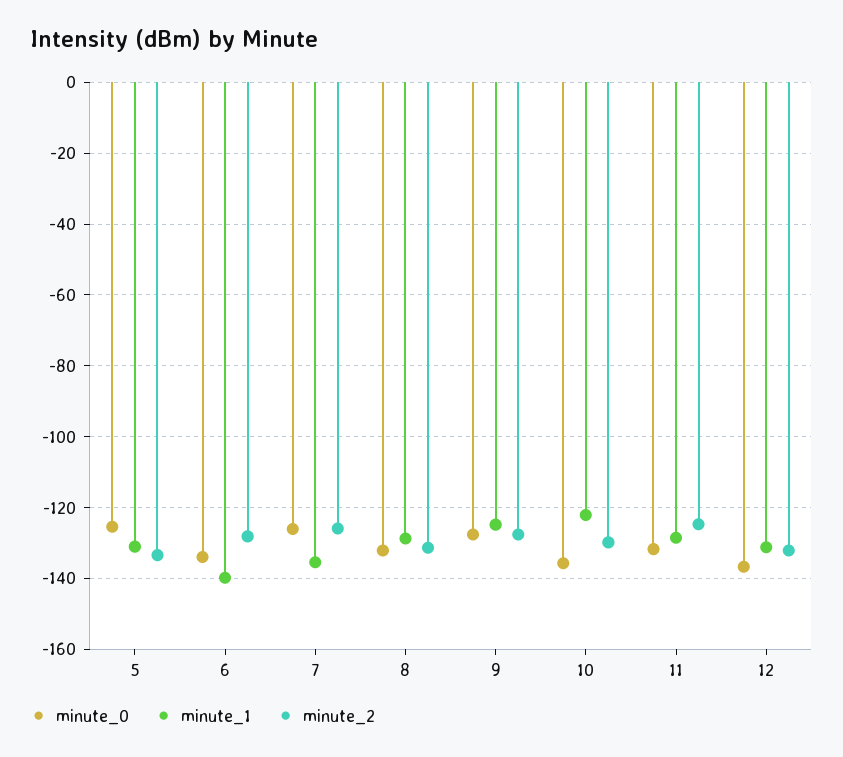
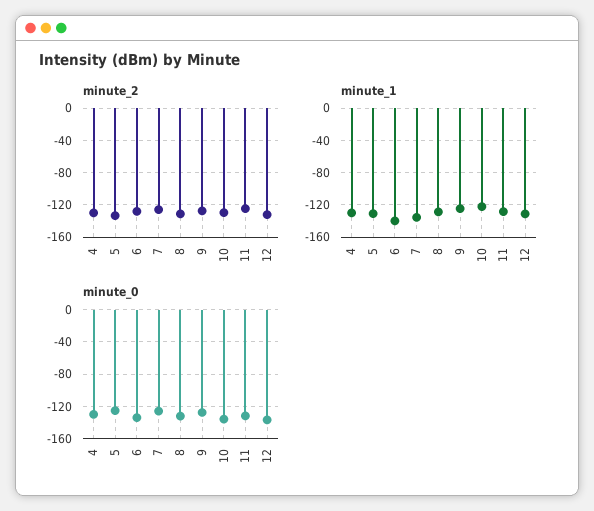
  {
    "minute_0": {
      "5": -126,
      "6": -134,
      "7": -126,
      "8": -132,
      "9": -128,
      "10": -136,
      "11": -132,
-     "12": -136
+     "12": -136,
+     "4": -130
    },
    "minute_1": {
      "5": -132,
      "6": -140,
      "7": -136,
      "8": -128,
      "9": -124,
      "10": -122,
      "11": -128,
-     "12": -132
+     "12": -132,
+     "4": -130
    },
    "minute_2": {
      "5": -134,
      "6": -128,
      "7": -126,
      "8": -132,
      "9": -128,
      "10": -130,
      "11": -124,
-     "12": -132
+     "12": -132,
+     "4": -130
    }
  }

